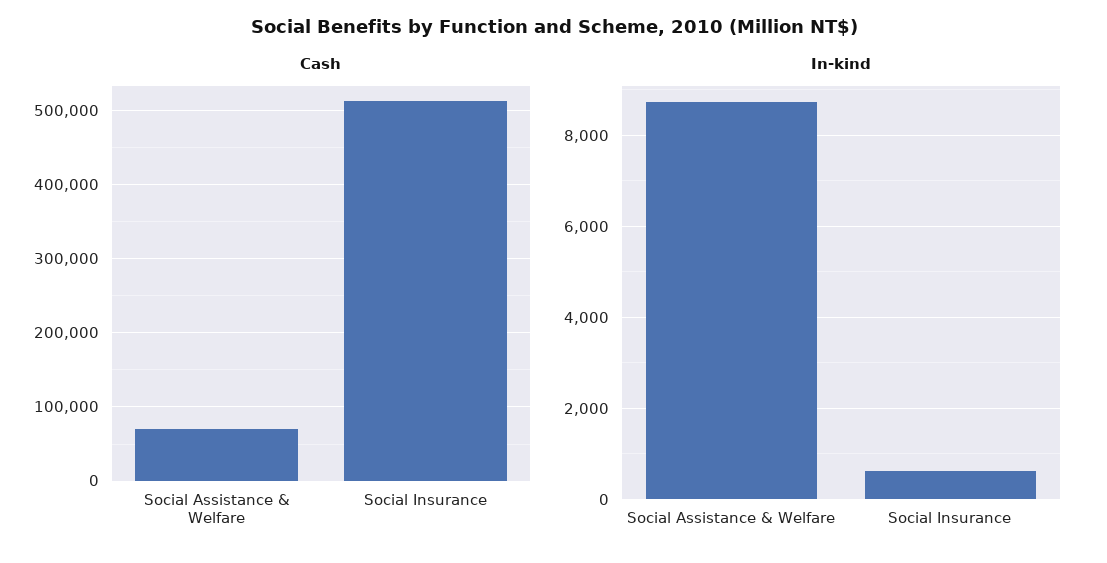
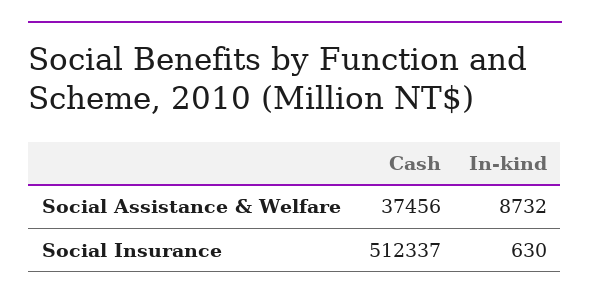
  {
    "Cash": {
-     "Social Assistance & Welfare": 70000,
+     "Social Assistance & Welfare": 37456,
      "Social Insurance": 512337
    },
    "In-kind": {
      "Social Assistance & Welfare": 8732,
      "Social Insurance": 630
    }
  }

